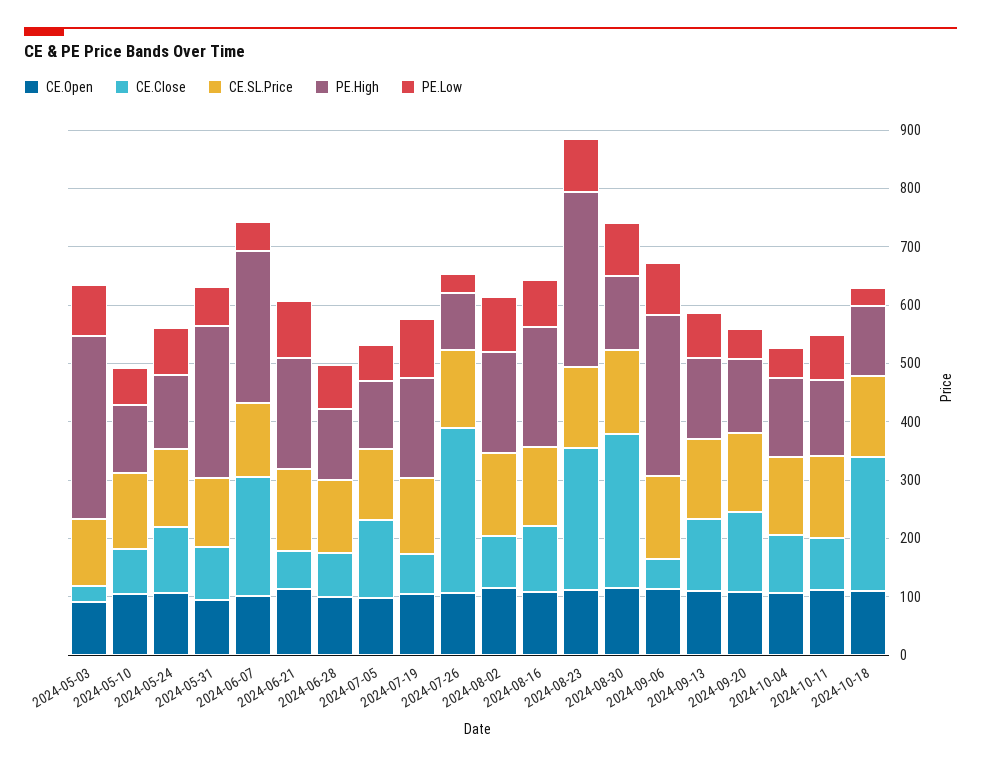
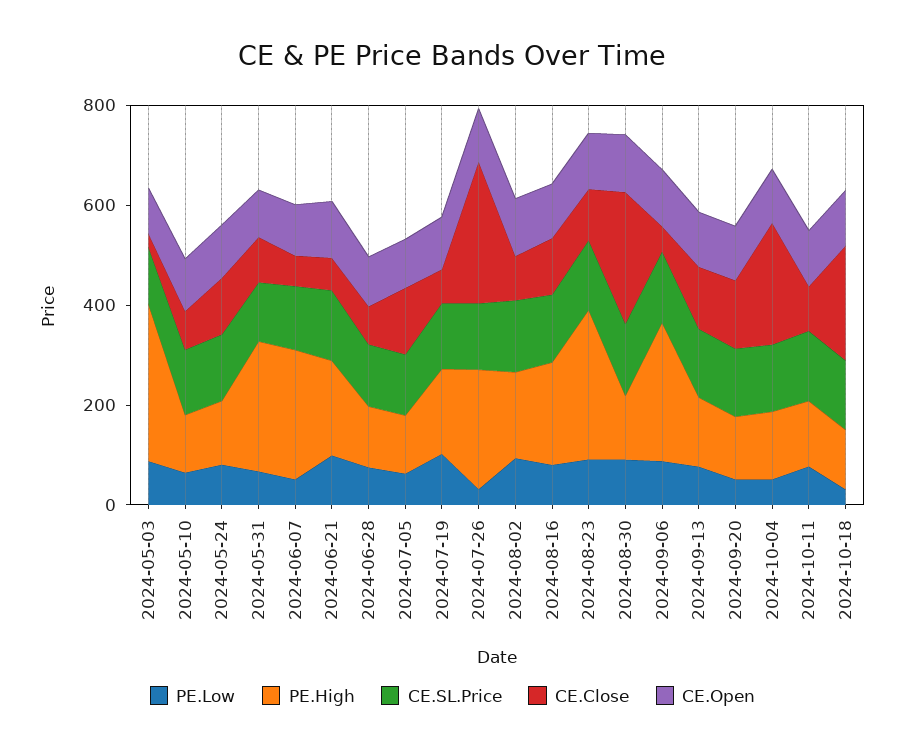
  {
    "CE.Open": {
      "2024-05-03": 100,
      "2024-05-10": 100,
      "2024-05-24": 100,
      "2024-05-31": 100,
      "2024-06-07": 100,
      "2024-06-21": 120,
      "2024-06-28": 100,
      "2024-07-05": 100,
      "2024-07-19": 100,
      "2024-07-26": 100,
      "2024-08-02": 120,
      "2024-08-16": 100,
      "2024-08-23": 120,
      "2024-08-30": 120,
      "2024-09-06": 120,
      "2024-09-13": 100,
      "2024-09-20": 100,
      "2024-10-04": 100,
      "2024-10-11": 120,
      "2024-10-18": 120
    },
    "CE.Close": {
      "2024-05-03": 20,
      "2024-05-10": 80,
      "2024-05-24": 120,
      "2024-05-31": 100,
-     "2024-06-07": 200,
+     "2024-06-07": 50,
      "2024-06-21": 60,
      "2024-06-28": 80,
      "2024-07-05": 140,
      "2024-07-19": 60,
      "2024-07-26": 280,
      "2024-08-02": 80,
      "2024-08-16": 120,
-     "2024-08-23": 240,
+     "2024-08-23": 100,
      "2024-08-30": 260,
      "2024-09-06": 60,
      "2024-09-13": 120,
      "2024-09-20": 140,
-     "2024-10-04": 100,
+     "2024-10-04": 250,
      "2024-10-11": 80,
      "2024-10-18": 220
    },
    "CE.SL.Price": {
      "2024-05-03": 120,
      "2024-05-10": 140,
      "2024-05-24": 140,
      "2024-05-31": 120,
      "2024-06-07": 120,
      "2024-06-21": 140,
      "2024-06-28": 120,
      "2024-07-05": 120,
      "2024-07-19": 140,
      "2024-07-26": 140,
      "2024-08-02": 140,
      "2024-08-16": 140,
      "2024-08-23": 140,
      "2024-08-30": 140,
      "2024-09-06": 140,
      "2024-09-13": 140,
      "2024-09-20": 140,
      "2024-10-04": 140,
      "2024-10-11": 140,
      "2024-10-18": 140
    },
    "PE.High": {
      "2024-05-03": 320,
      "2024-05-10": 120,
      "2024-05-24": 120,
      "2024-05-31": 260,
      "2024-06-07": 260,
      "2024-06-21": 180,
      "2024-06-28": 120,
      "2024-07-05": 120,
      "2024-07-19": 180,
-     "2024-07-26": 100,
+     "2024-07-26": 250,
      "2024-08-02": 180,
      "2024-08-16": 200,
      "2024-08-23": 300,
      "2024-08-30": 120,
      "2024-09-06": 280,
      "2024-09-13": 140,
      "2024-09-20": 120,
      "2024-10-04": 140,
      "2024-10-11": 140,
      "2024-10-18": 120
    },
    "PE.Low": {
      "2024-05-03": 80,
      "2024-05-10": 60,
      "2024-05-24": 80,
      "2024-05-31": 60,
      "2024-06-07": 60,
      "2024-06-21": 100,
      "2024-06-28": 80,
      "2024-07-05": 60,
      "2024-07-19": 100,
      "2024-07-26": 40,
      "2024-08-02": 100,
      "2024-08-16": 80,
      "2024-08-23": 100,
      "2024-08-30": 100,
      "2024-09-06": 80,
      "2024-09-13": 80,
      "2024-09-20": 60,
      "2024-10-04": 60,
      "2024-10-11": 80,
      "2024-10-18": 40
    }
  }

